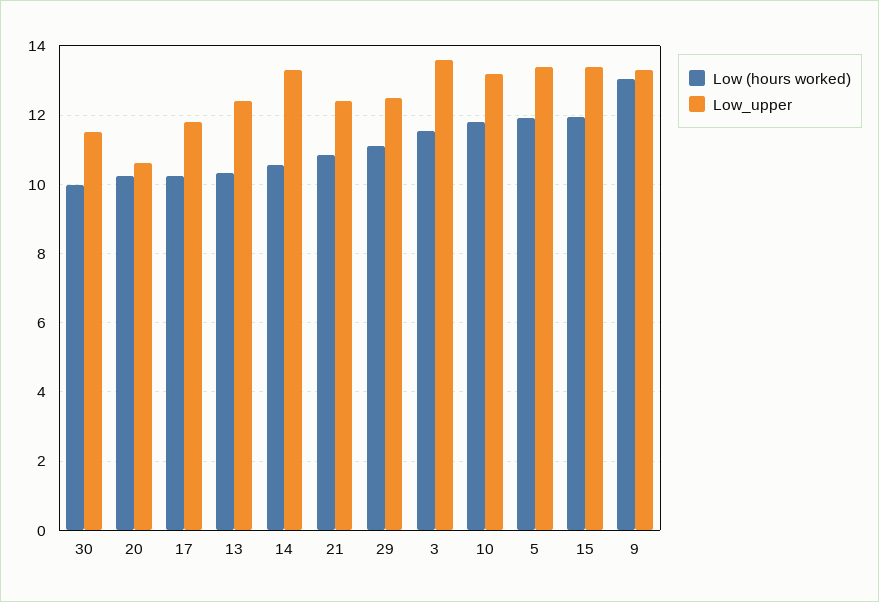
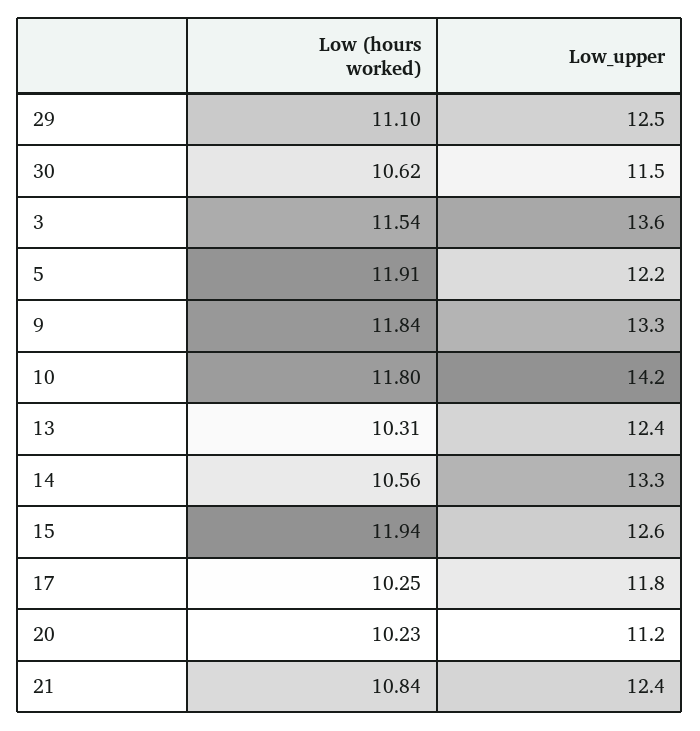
  {
    "Low (hours worked)": {
-     "30": 10,
+     "30": 10.62,
      "20": 10.23,
      "17": 10.25,
      "13": 10.31,
      "14": 10.56,
      "21": 10.84,
      "29": 11.1,
      "3": 11.54,
      "10": 11.8,
      "5": 11.91,
      "15": 11.94,
-     "9": 13
+     "9": 11.84
    },
    "Low_upper": {
      "30": 11.5,
-     "20": 10.6,
+     "20": 11.2,
      "17": 11.8,
      "13": 12.4,
      "14": 13.3,
      "21": 12.4,
      "29": 12.5,
      "3": 13.6,
-     "10": 13.2,
+     "10": 14.2,
-     "5": 13.4,
+     "5": 12.2,
-     "15": 13.4,
+     "15": 12.6,
      "9": 13.3
    }
  }

